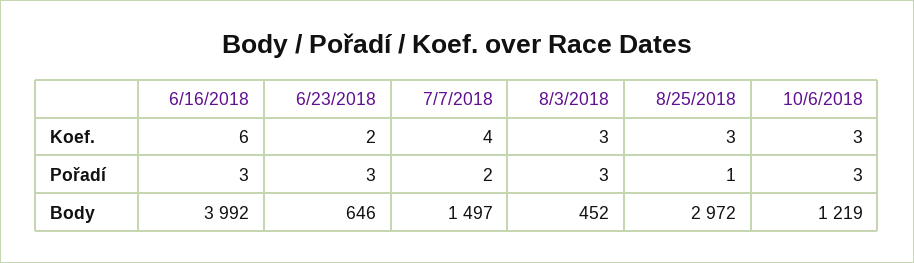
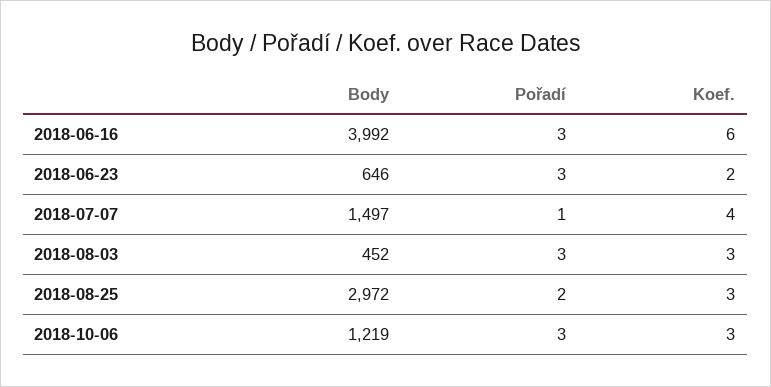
  {
    "6/16/2018": {
      "Koef.": 6,
      "Pořadí": 3,
      "Body": 3992
    },
    "6/23/2018": {
      "Koef.": 2,
      "Pořadí": 3,
      "Body": 646
    },
    "7/7/2018": {
      "Koef.": 4,
-     "Pořadí": 2,
+     "Pořadí": 1,
      "Body": 1497
    },
    "8/3/2018": {
      "Koef.": 3,
      "Pořadí": 3,
      "Body": 452
    },
    "8/25/2018": {
      "Koef.": 3,
-     "Pořadí": 1,
+     "Pořadí": 2,
      "Body": 2972
    },
    "10/6/2018": {
      "Koef.": 3,
      "Pořadí": 3,
      "Body": 1219
    }
  }

